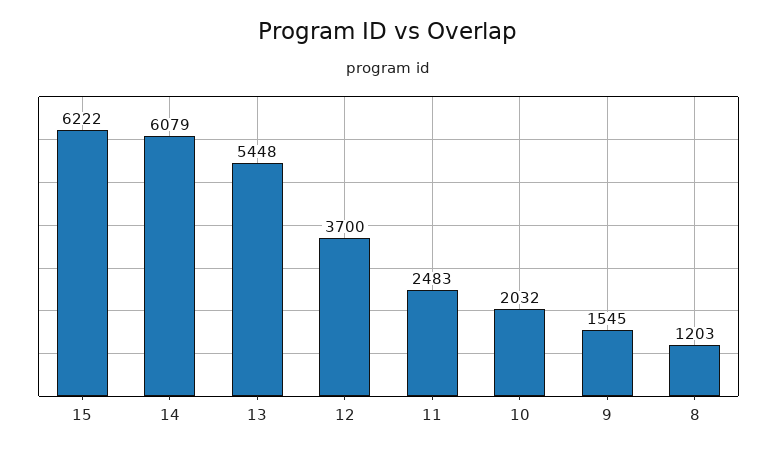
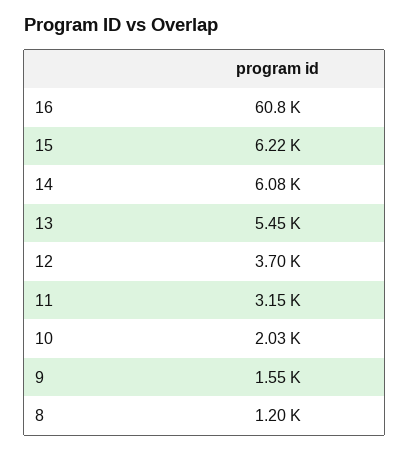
  {
    "15": 6222,
    "14": 6079,
    "13": 5448,
    "12": 3700,
-   "11": 2483,
+   "11": 3150,
    "10": 2032,
    "9": 1545,
-   "8": 1203
+   "8": 1203,
+   "16": 60800
  }

